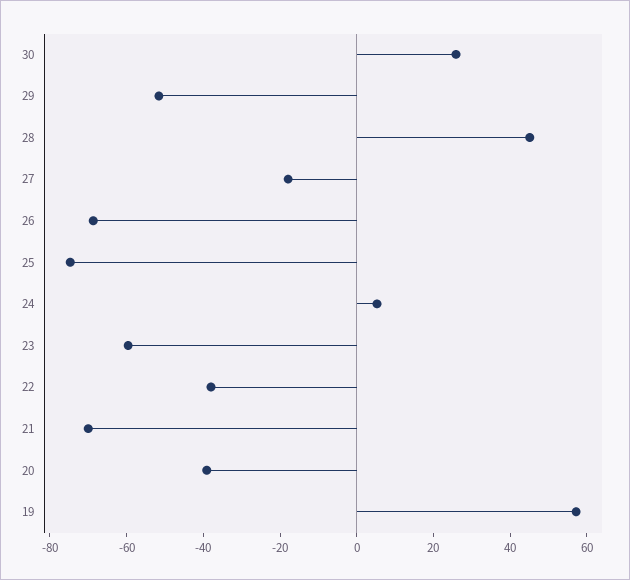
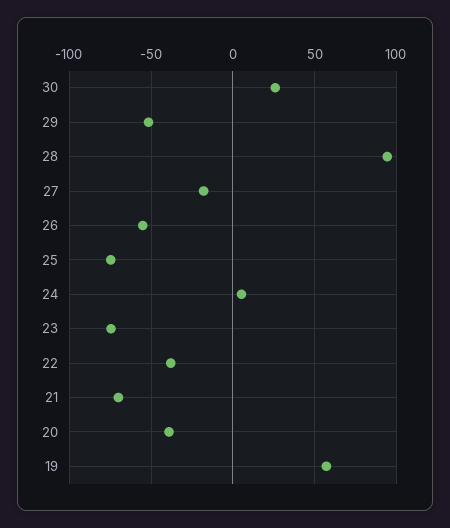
  {
    "30": 25,
    "29": -50,
-   "28": 45,
+   "28": 95,
    "27": -20,
-   "26": -70,
+   "26": -55,
    "25": -75,
    "24": 5,
-   "23": -60,
+   "23": -75,
    "22": -40,
    "21": -70,
    "20": -40,
    "19": 55
  }

